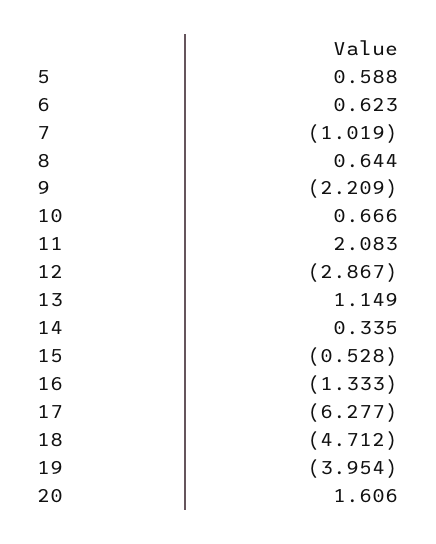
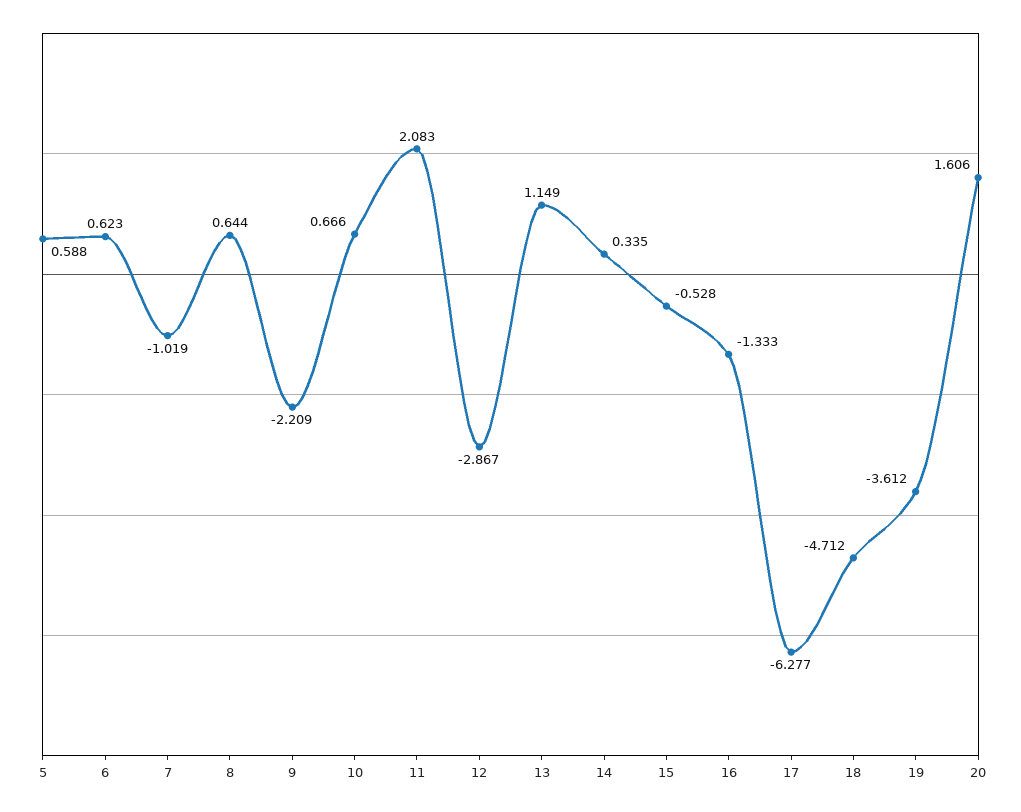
  {
    "5": 0.588,
    "6": 0.623,
    "7": -1.019,
    "8": 0.644,
    "9": -2.209,
    "10": 0.666,
    "11": 2.083,
    "12": -2.867,
    "13": 1.149,
    "14": 0.335,
    "15": -0.528,
    "16": -1.333,
    "17": -6.277,
    "18": -4.712,
-   "19": -3.954,
+   "19": -3.612,
    "20": 1.606
  }

